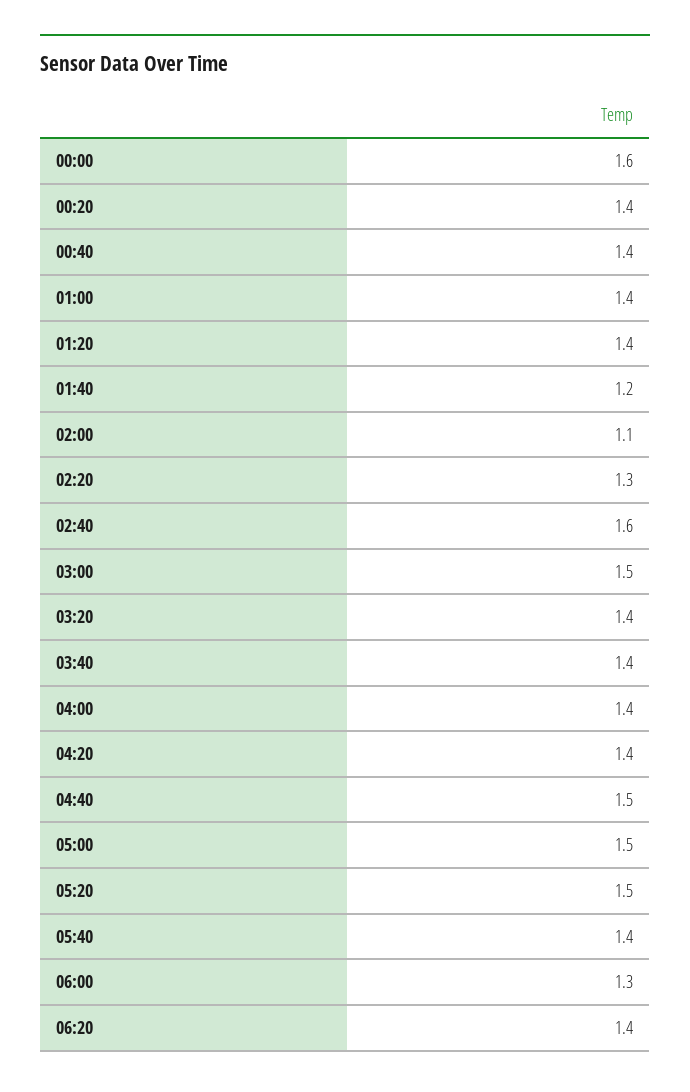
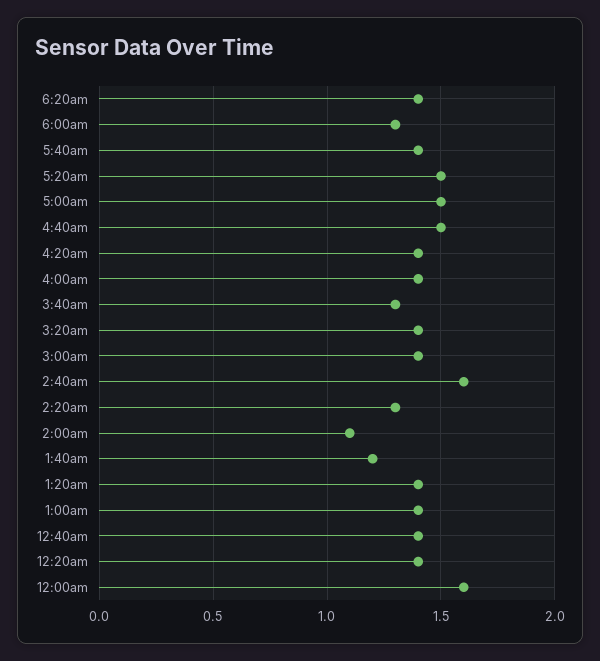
  {
    "00:00": 1.6,
    "00:20": 1.4,
    "00:40": 1.4,
    "01:00": 1.4,
    "01:20": 1.4,
    "01:40": 1.2,
    "02:00": 1.1,
    "02:20": 1.3,
    "02:40": 1.6,
-   "03:00": 1.5,
+   "03:00": 1.4,
    "03:20": 1.4,
-   "03:40": 1.4,
+   "03:40": 1.3,
    "04:00": 1.4,
    "04:20": 1.4,
    "04:40": 1.5,
    "05:00": 1.5,
    "05:20": 1.5,
    "05:40": 1.4,
    "06:00": 1.3,
    "06:20": 1.4
  }

